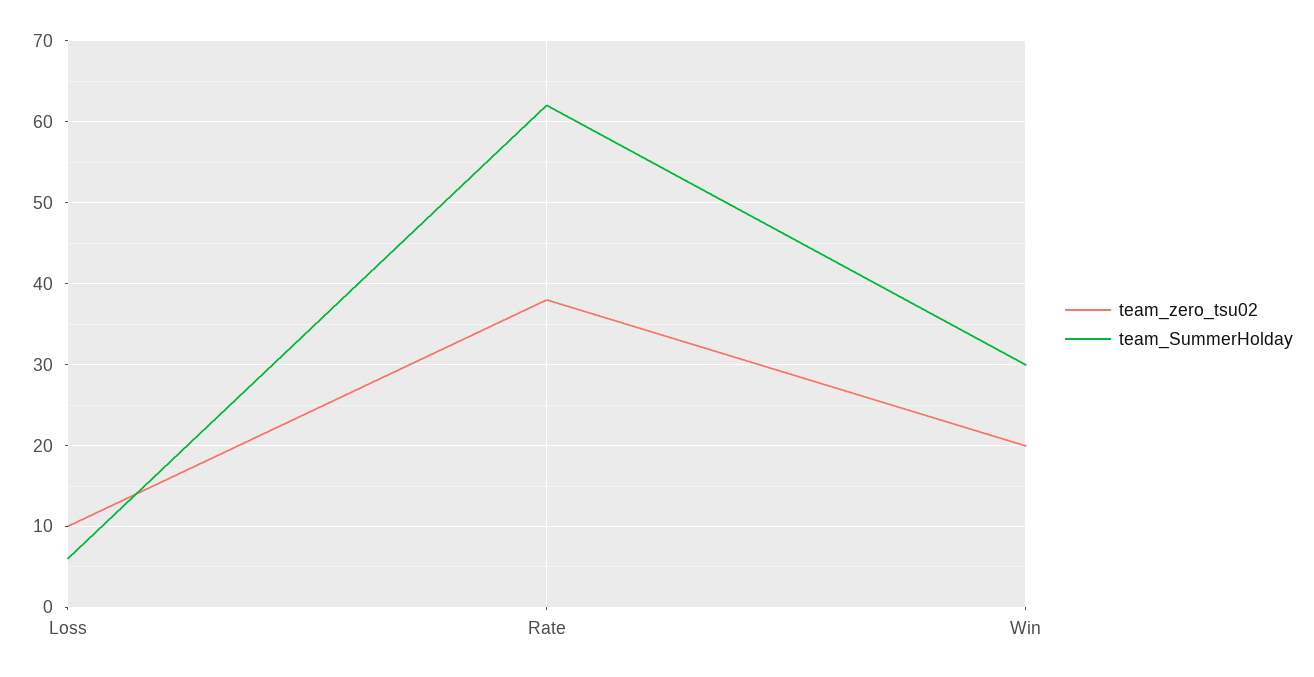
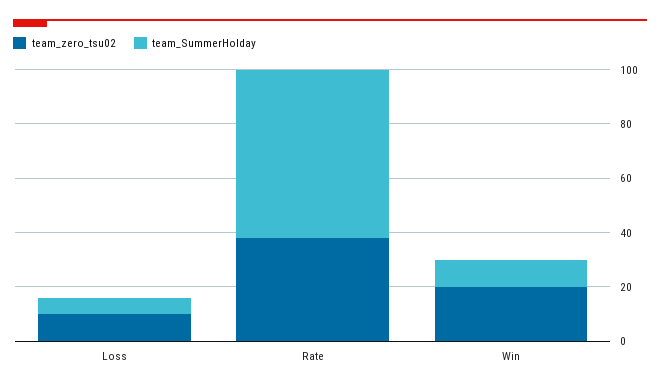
  {
    "team_zero_tsu02": {
      "Loss": 10,
      "Rate": 38,
      "Win": 20
    },
    "team_SummerHolday": {
      "Loss": 6,
      "Rate": 62,
-     "Win": 30
+     "Win": 10
    }
  }

